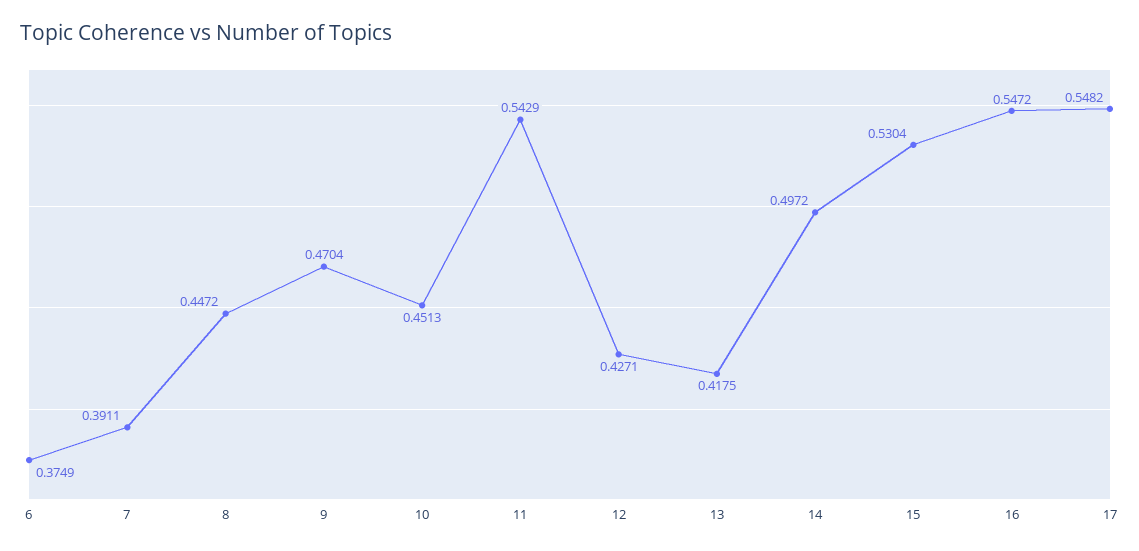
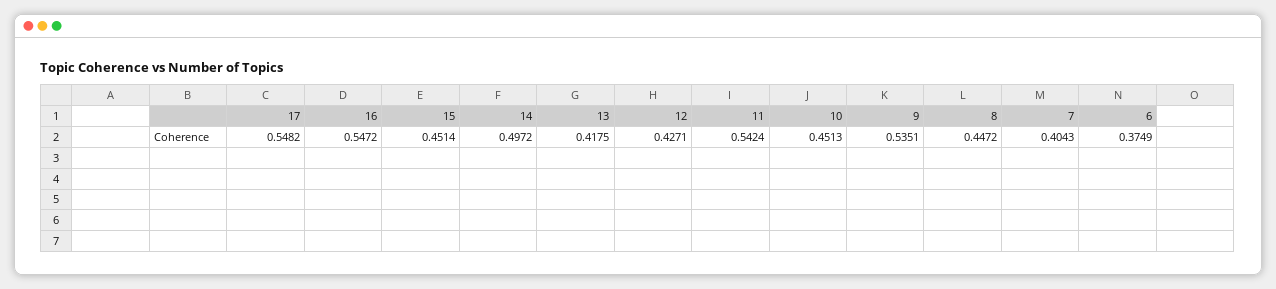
  {
    "6": 0.3749,
-   "7": 0.3911,
+   "7": 0.4043,
    "8": 0.4472,
-   "9": 0.4704,
+   "9": 0.5351,
    "10": 0.4513,
-   "11": 0.5429,
+   "11": 0.5424,
    "12": 0.4271,
    "13": 0.4175,
    "14": 0.4972,
-   "15": 0.5304,
+   "15": 0.4514,
    "16": 0.5472,
    "17": 0.5482
  }

